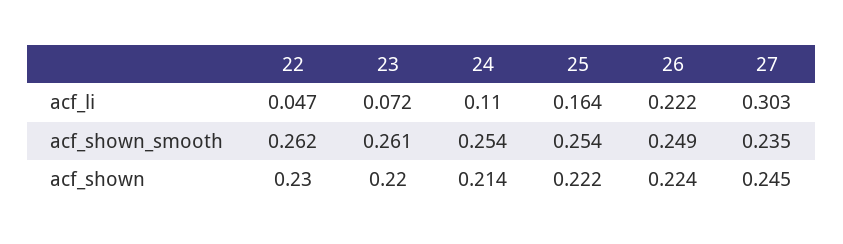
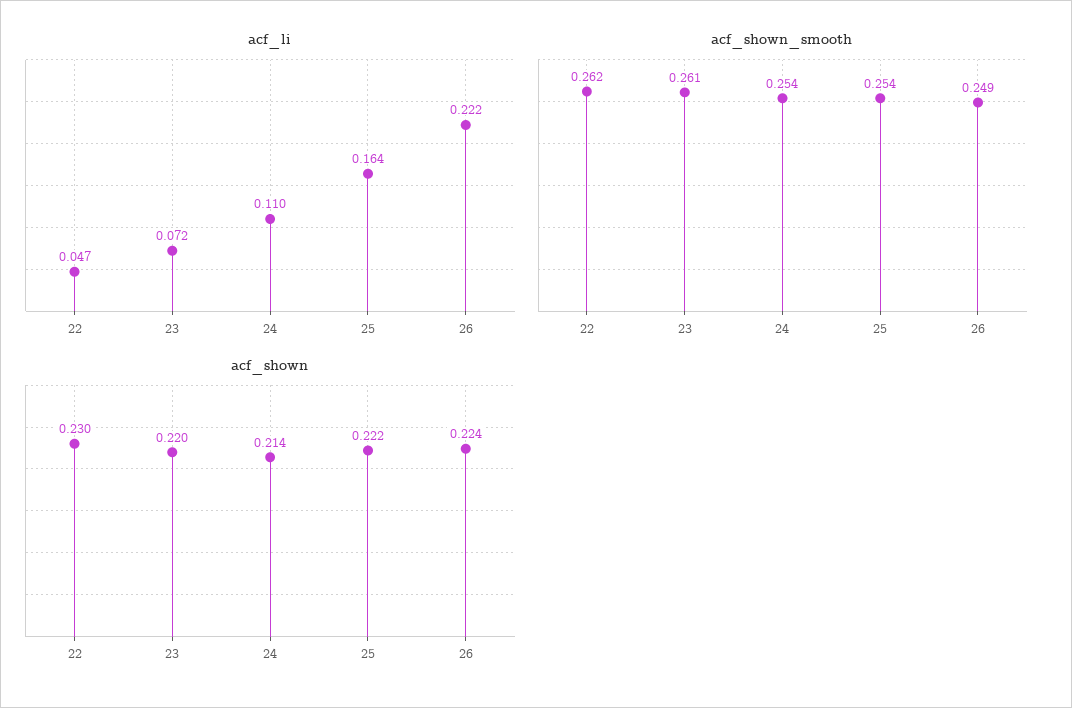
  {
    "acf_li": {
      "22": 0.047,
      "23": 0.072,
      "24": 0.11,
      "25": 0.164,
-     "26": 0.222,
+     "26": 0.222
-     "27": 0.303
    },
    "acf_shown_smooth": {
      "22": 0.262,
      "23": 0.261,
      "24": 0.254,
      "25": 0.254,
-     "26": 0.249,
+     "26": 0.249
-     "27": 0.235
    },
    "acf_shown": {
      "22": 0.23,
      "23": 0.22,
      "24": 0.214,
      "25": 0.222,
-     "26": 0.224,
+     "26": 0.224
-     "27": 0.245
    }
  }

